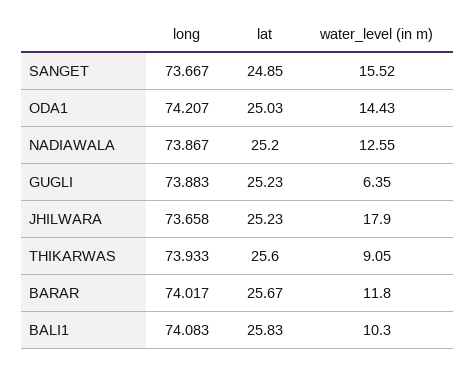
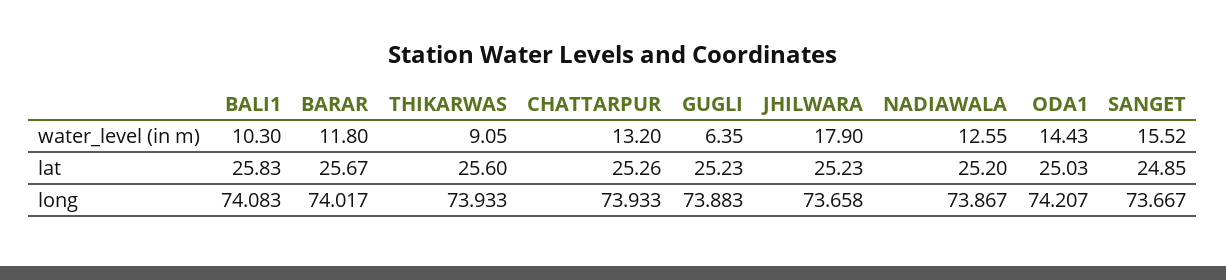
  {
    "long": {
      "SANGET": 73.667,
      "ODA1": 74.207,
      "NADIAWALA": 73.867,
      "GUGLI": 73.883,
      "JHILWARA": 73.658,
      "THIKARWAS": 73.933,
      "BARAR": 74.017,
-     "BALI1": 74.083
+     "BALI1": 74.083,
+     "CHATTARPUR": 73.933
    },
    "lat": {
      "SANGET": 24.85,
      "ODA1": 25.03,
      "NADIAWALA": 25.2,
      "GUGLI": 25.23,
      "JHILWARA": 25.23,
      "THIKARWAS": 25.6,
      "BARAR": 25.67,
-     "BALI1": 25.83
+     "BALI1": 25.83,
+     "CHATTARPUR": 25.26
    },
    "water_level (in m)": {
      "SANGET": 15.52,
      "ODA1": 14.43,
      "NADIAWALA": 12.55,
      "GUGLI": 6.35,
      "JHILWARA": 17.9,
      "THIKARWAS": 9.05,
      "BARAR": 11.8,
-     "BALI1": 10.3
+     "BALI1": 10.3,
+     "CHATTARPUR": 13.2
    }
  }

